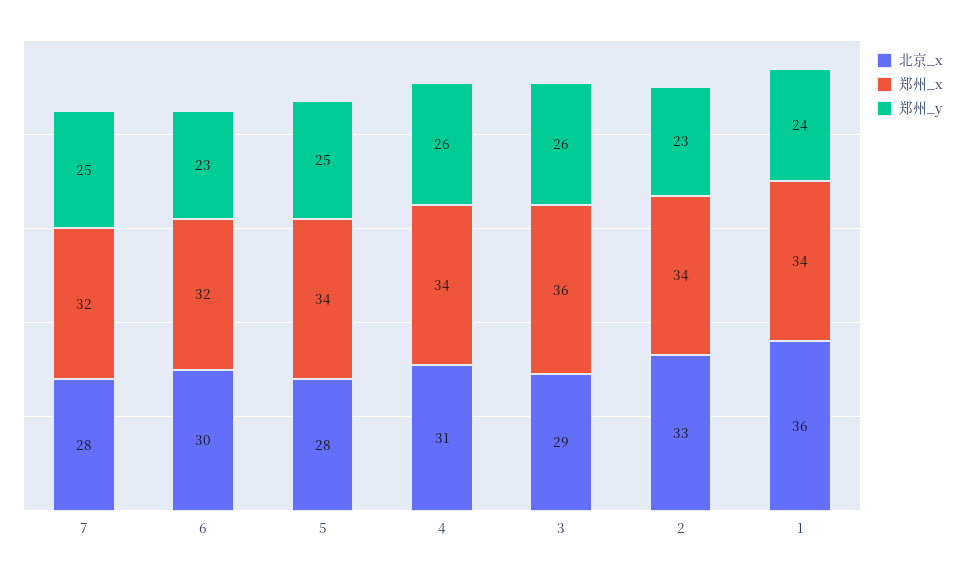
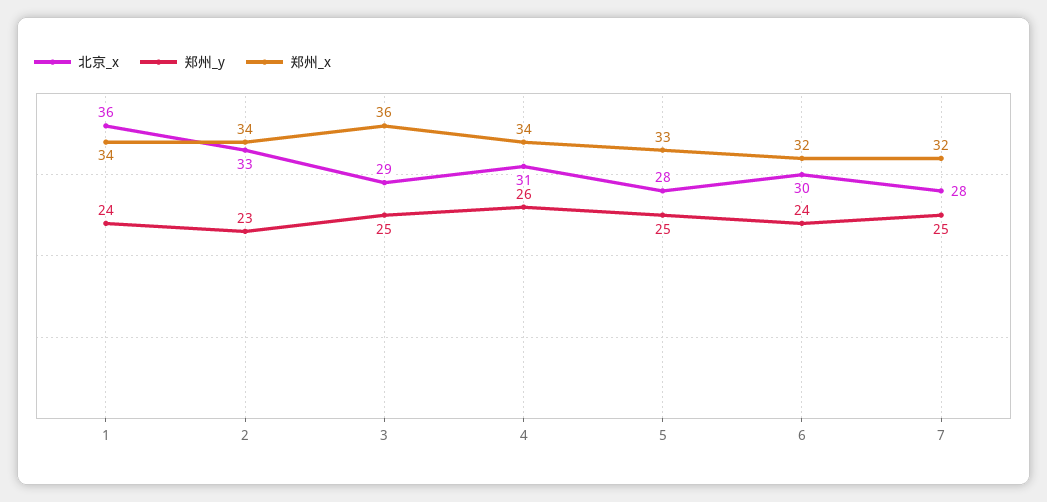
  {
    "北京_x": {
      "7": 28,
      "6": 30,
      "5": 28,
      "4": 31,
      "3": 29,
      "2": 33,
      "1": 36
    },
    "郑州_x": {
      "7": 32,
      "6": 32,
-     "5": 34,
+     "5": 33,
      "4": 34,
      "3": 36,
      "2": 34,
      "1": 34
    },
    "郑州_y": {
      "7": 25,
-     "6": 23,
+     "6": 24,
      "5": 25,
      "4": 26,
-     "3": 26,
+     "3": 25,
      "2": 23,
      "1": 24
    }
  }

